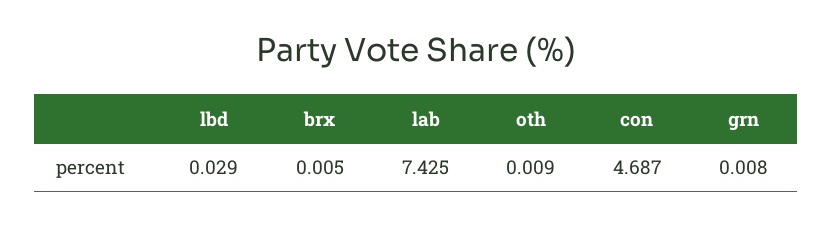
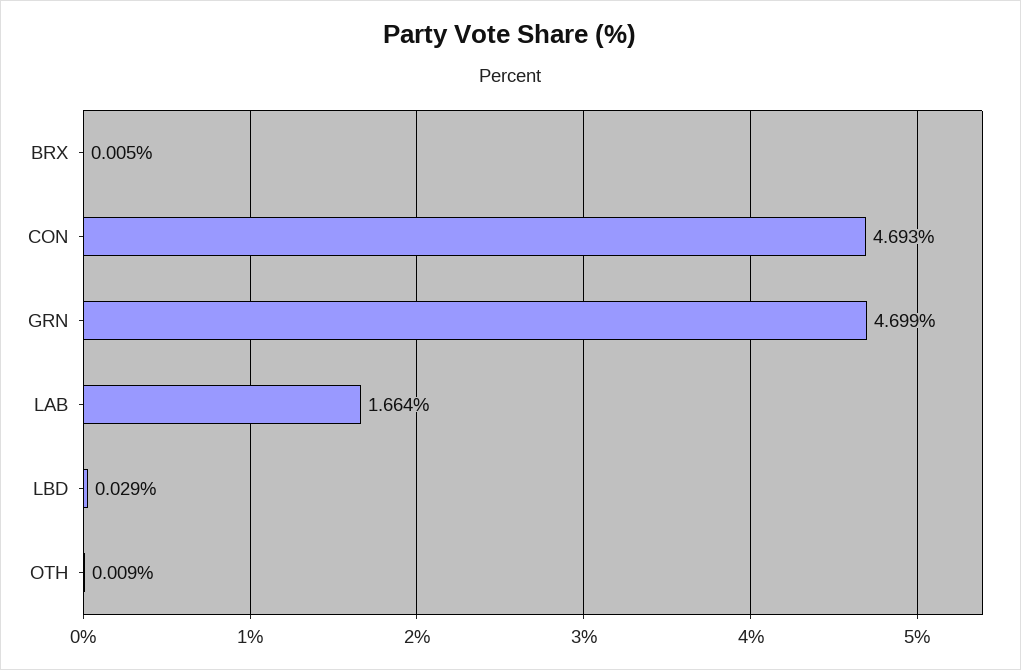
  {
    "lbd": 0.029,
    "brx": 0.005,
-   "lab": 7.425,
+   "lab": 1.664,
    "oth": 0.009,
-   "con": 4.687,
+   "con": 4.693,
-   "grn": 0.008
+   "grn": 4.699
  }

